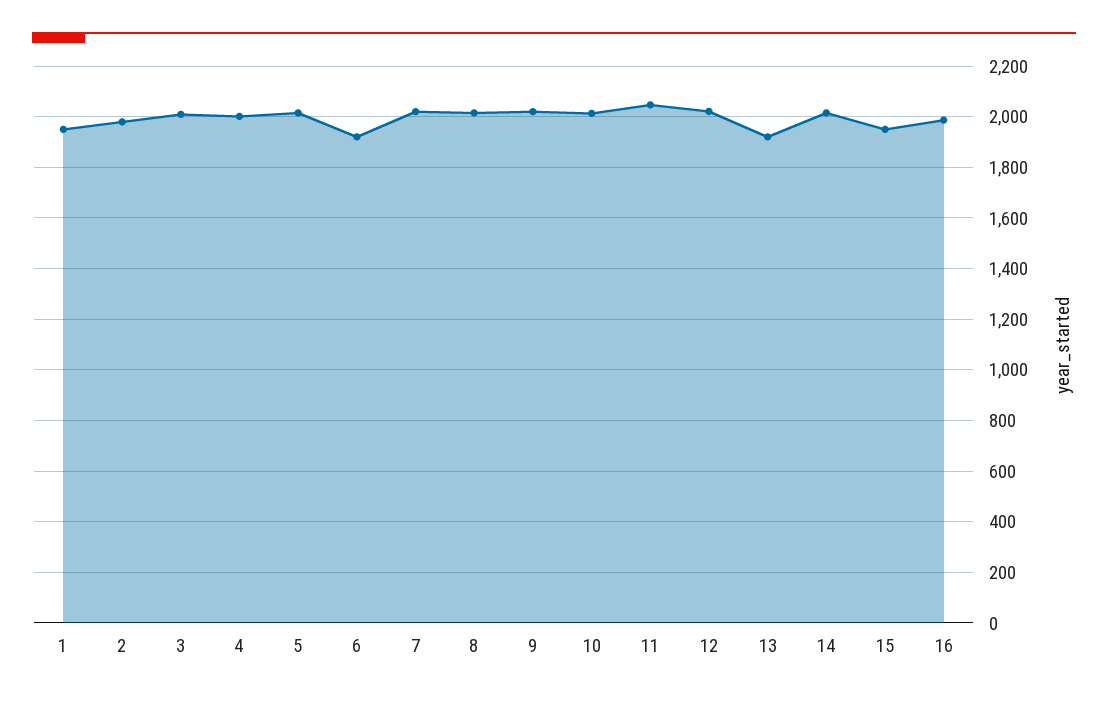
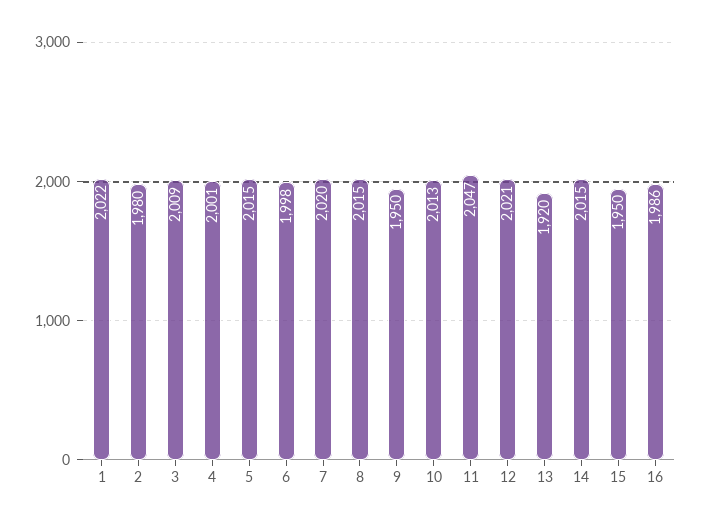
  {
-   "1": 1950,
+   "1": 2022,
    "2": 1980,
    "3": 2009,
    "4": 2001,
    "5": 2015,
-   "6": 1925,
+   "6": 1998,
    "7": 2020,
    "8": 2015,
-   "9": 2025,
+   "9": 1950,
    "10": 2013,
    "11": 2047,
    "12": 2021,
    "13": 1920,
    "14": 2015,
    "15": 1950,
    "16": 1986
  }

